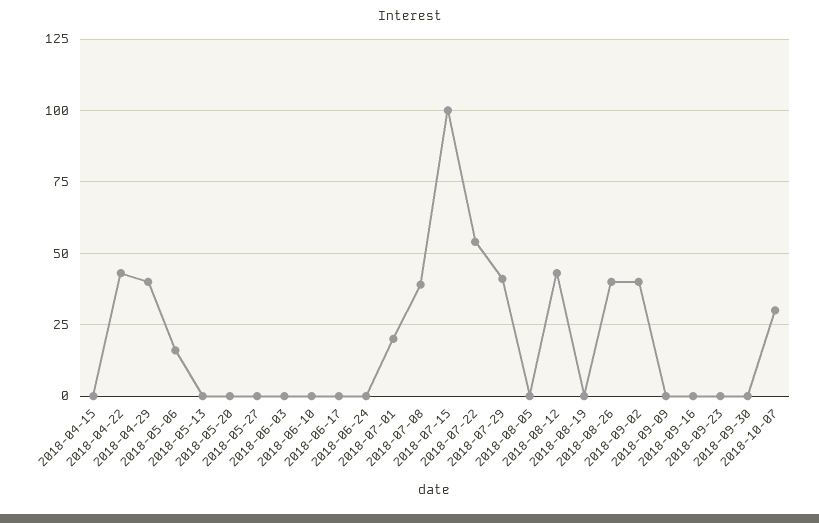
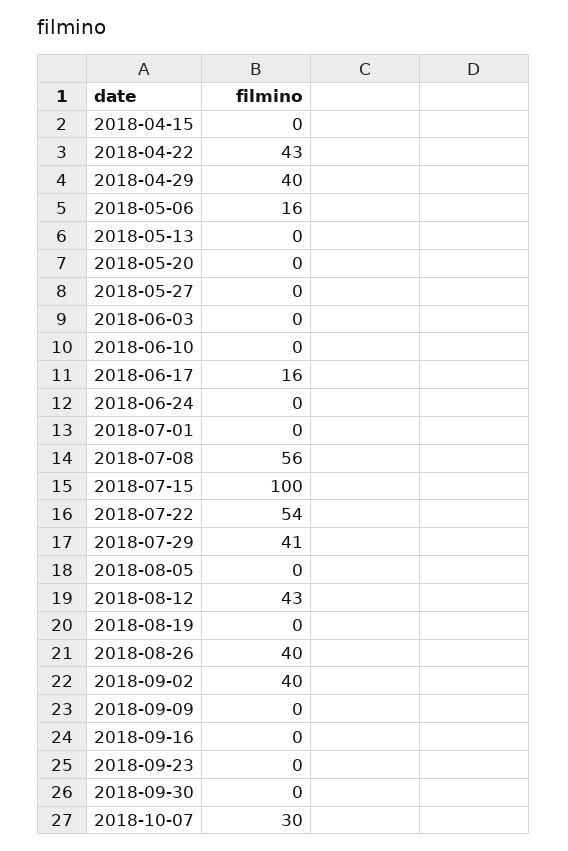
  {
    "2018-04-15": 0,
    "2018-04-22": 43,
    "2018-04-29": 40,
    "2018-05-06": 16,
    "2018-05-13": 0,
    "2018-05-20": 0,
    "2018-05-27": 0,
    "2018-06-03": 0,
    "2018-06-10": 0,
-   "2018-06-17": 0,
+   "2018-06-17": 16,
    "2018-06-24": 0,
-   "2018-07-01": 20,
+   "2018-07-01": 0,
-   "2018-07-08": 40,
+   "2018-07-08": 56,
    "2018-07-15": 100,
    "2018-07-22": 54,
    "2018-07-29": 41,
    "2018-08-05": 0,
    "2018-08-12": 43,
    "2018-08-19": 0,
    "2018-08-26": 40,
    "2018-09-02": 40,
    "2018-09-09": 0,
    "2018-09-16": 0,
    "2018-09-23": 0,
    "2018-09-30": 0,
    "2018-10-07": 30
  }

